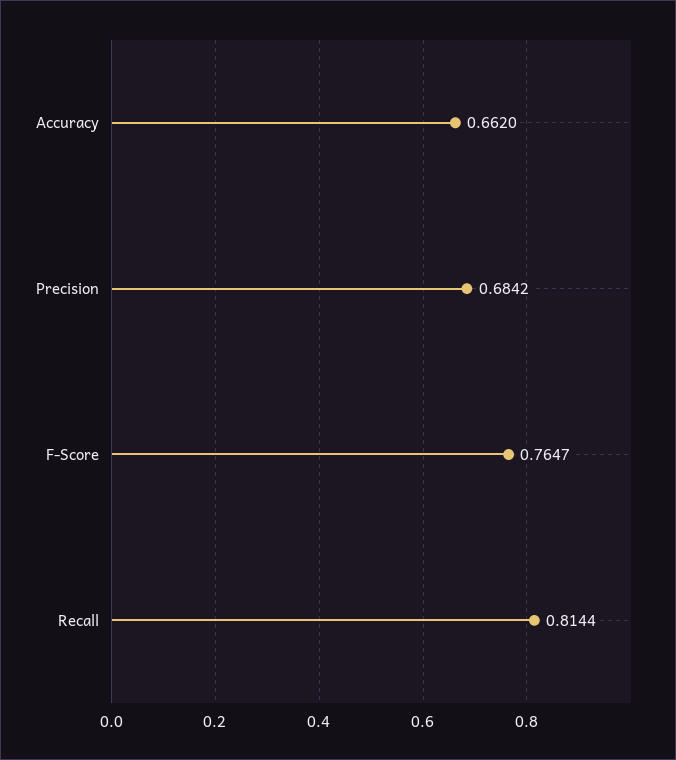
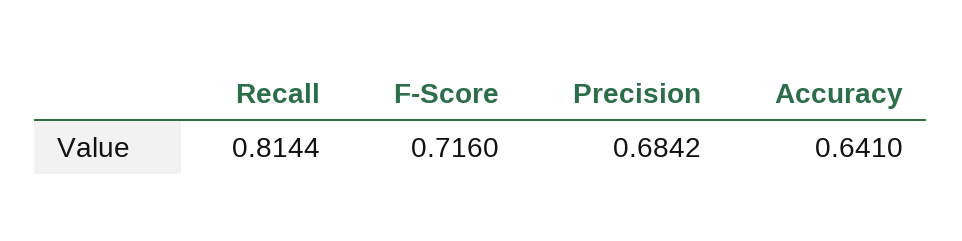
  {
-   "Accuracy": 0.662,
+   "Accuracy": 0.641,
    "Precision": 0.6842,
-   "F-Score": 0.7647,
+   "F-Score": 0.716,
    "Recall": 0.8144
  }

